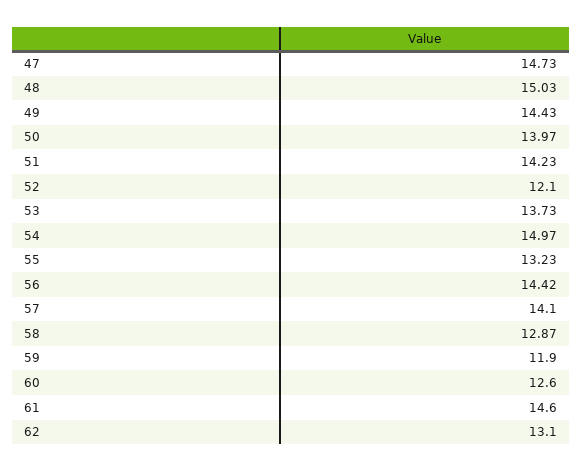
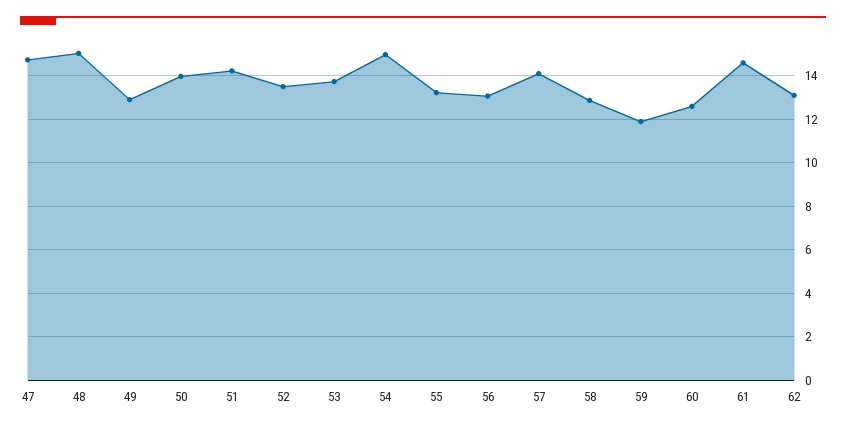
  {
    "47": 14.73,
    "48": 15.03,
-   "49": 14.43,
+   "49": 13,
    "50": 13.97,
    "51": 14.23,
-   "52": 12.1,
+   "52": 13.5,
    "53": 13.73,
    "54": 14.97,
    "55": 13.23,
-   "56": 14.42,
+   "56": 13,
    "57": 14.1,
    "58": 12.87,
    "59": 11.9,
    "60": 12.6,
    "61": 14.6,
    "62": 13.1
  }

